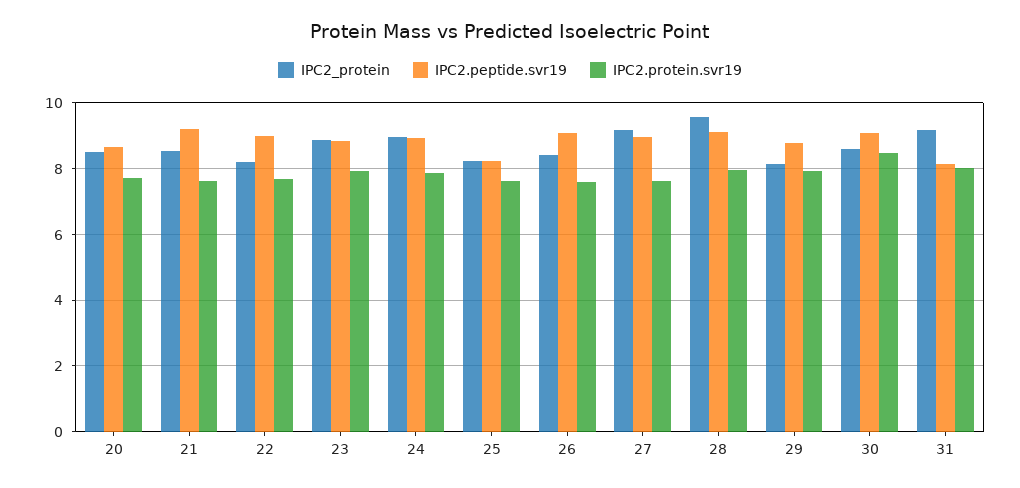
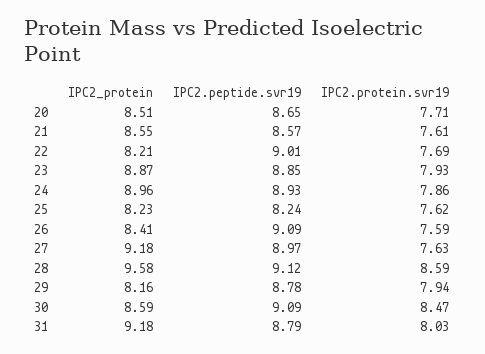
  {
    "IPC2_protein": {
      "20": 8.51,
      "21": 8.55,
      "22": 8.21,
      "23": 8.87,
      "24": 8.96,
      "25": 8.23,
      "26": 8.41,
      "27": 9.18,
      "28": 9.58,
      "29": 8.16,
      "30": 8.59,
      "31": 9.18
    },
    "IPC2.peptide.svr19": {
      "20": 8.65,
-     "21": 9.2,
+     "21": 8.57,
      "22": 9.01,
      "23": 8.85,
      "24": 8.93,
      "25": 8.24,
      "26": 9.09,
      "27": 8.97,
      "28": 9.12,
      "29": 8.78,
      "30": 9.09,
-     "31": 8.2
+     "31": 8.79
    },
    "IPC2.protein.svr19": {
      "20": 7.71,
      "21": 7.61,
      "22": 7.69,
      "23": 7.93,
      "24": 7.86,
      "25": 7.62,
      "26": 7.59,
      "27": 7.63,
-     "28": 8,
+     "28": 8.59,
      "29": 7.94,
      "30": 8.47,
      "31": 8.03
    }
  }

